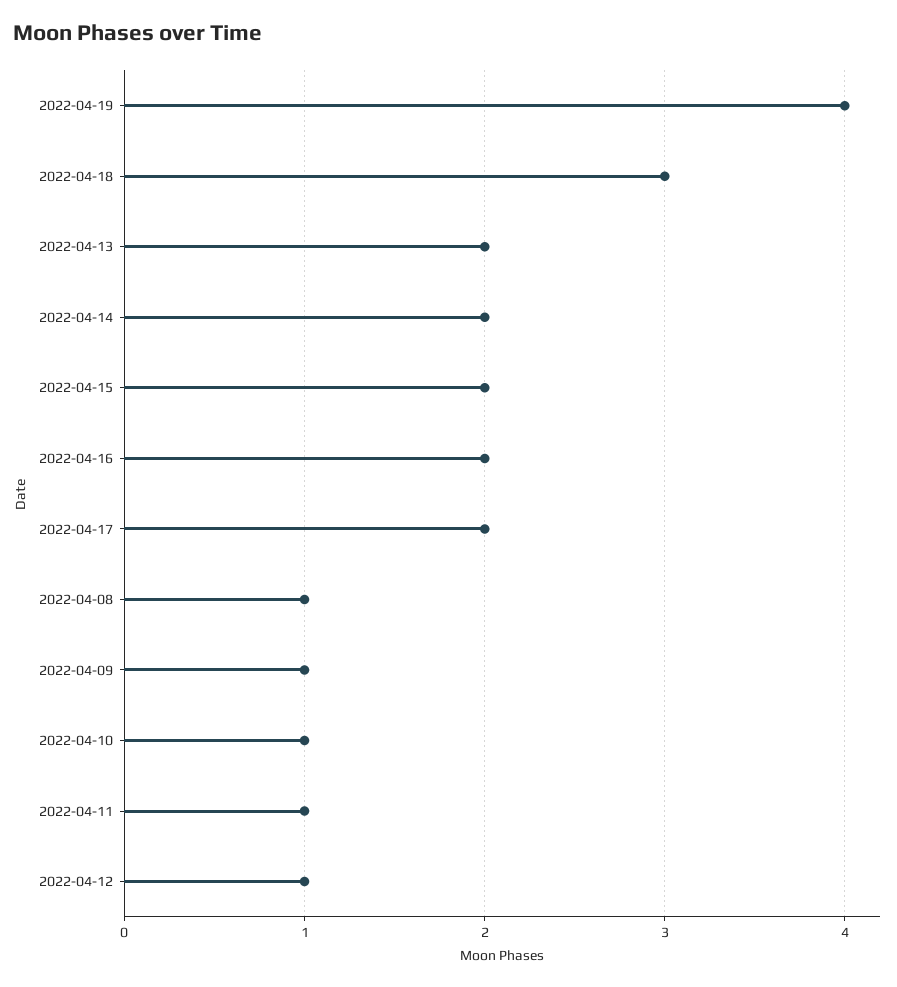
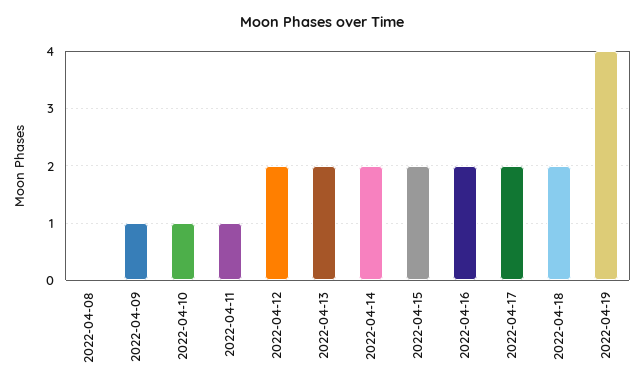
  {
    "2022-04-19": 4,
-   "2022-04-18": 3,
+   "2022-04-18": 2,
    "2022-04-13": 2,
    "2022-04-14": 2,
    "2022-04-15": 2,
    "2022-04-16": 2,
    "2022-04-17": 2,
-   "2022-04-08": 1,
+   "2022-04-08": 0,
    "2022-04-09": 1,
    "2022-04-10": 1,
    "2022-04-11": 1,
-   "2022-04-12": 1
+   "2022-04-12": 2
  }

